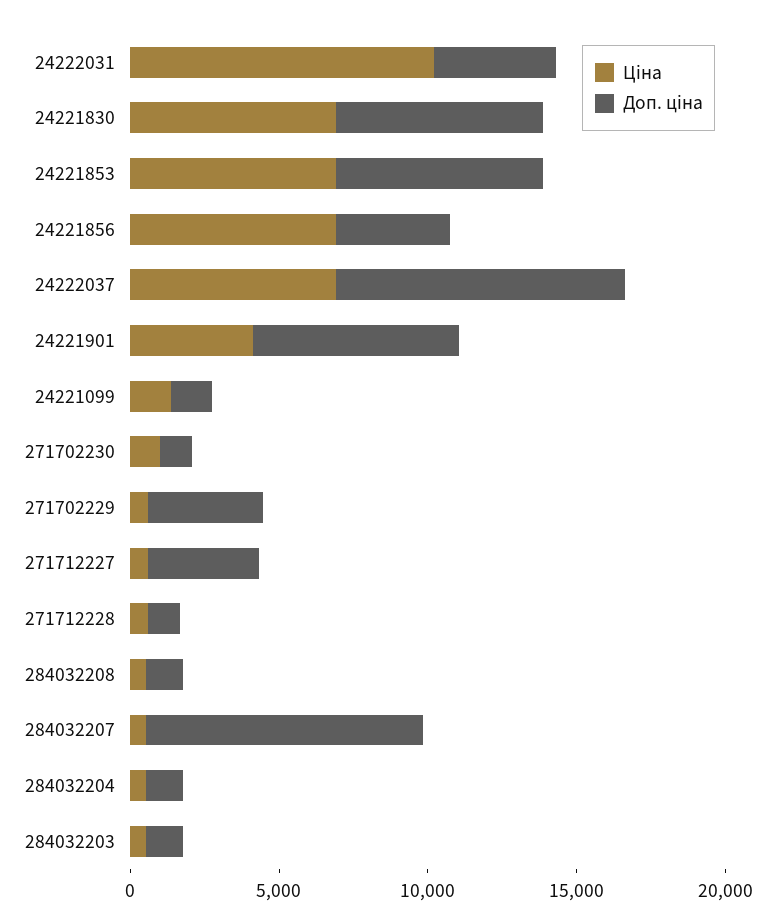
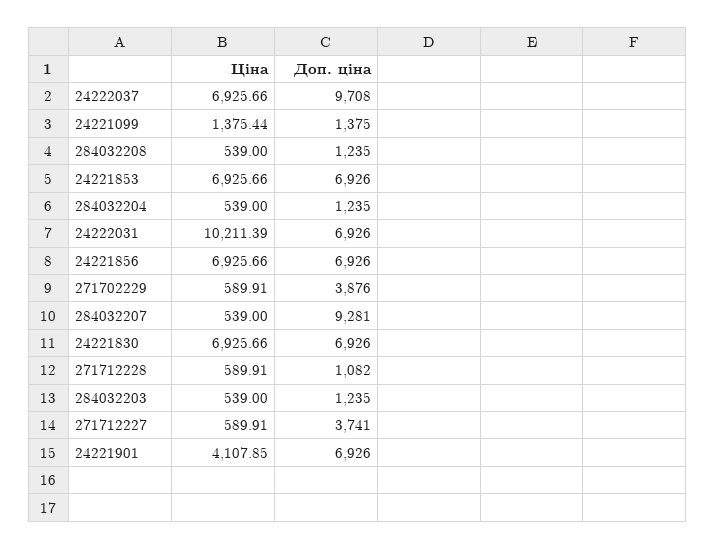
  {
    "Ціна": {
      "24222031": 10211.39,
      "24221830": 6925.66,
      "24221853": 6925.66,
      "24221856": 6925.66,
      "24222037": 6925.66,
      "24221901": 4107.85,
      "24221099": 1375.44,
-     "271702230": 1000,
      "271702229": 589.91,
      "271712227": 589.91,
      "271712228": 589.91,
      "284032208": 539,
      "284032207": 539,
      "284032204": 539,
      "284032203": 539
    },
    "Доп. ціна": {
-     "24222031": 4000,
+     "24222031": 6926,
      "24221830": 6926,
      "24221853": 6926,
-     "24221856": 4000,
+     "24221856": 6926,
      "24222037": 9708,
      "24221901": 6926,
      "24221099": 1375,
-     "271702230": 1000,
      "271702229": 3876,
      "271712227": 3741,
      "271712228": 1082,
      "284032208": 1235,
      "284032207": 9281,
      "284032204": 1235,
      "284032203": 1235
    }
  }

